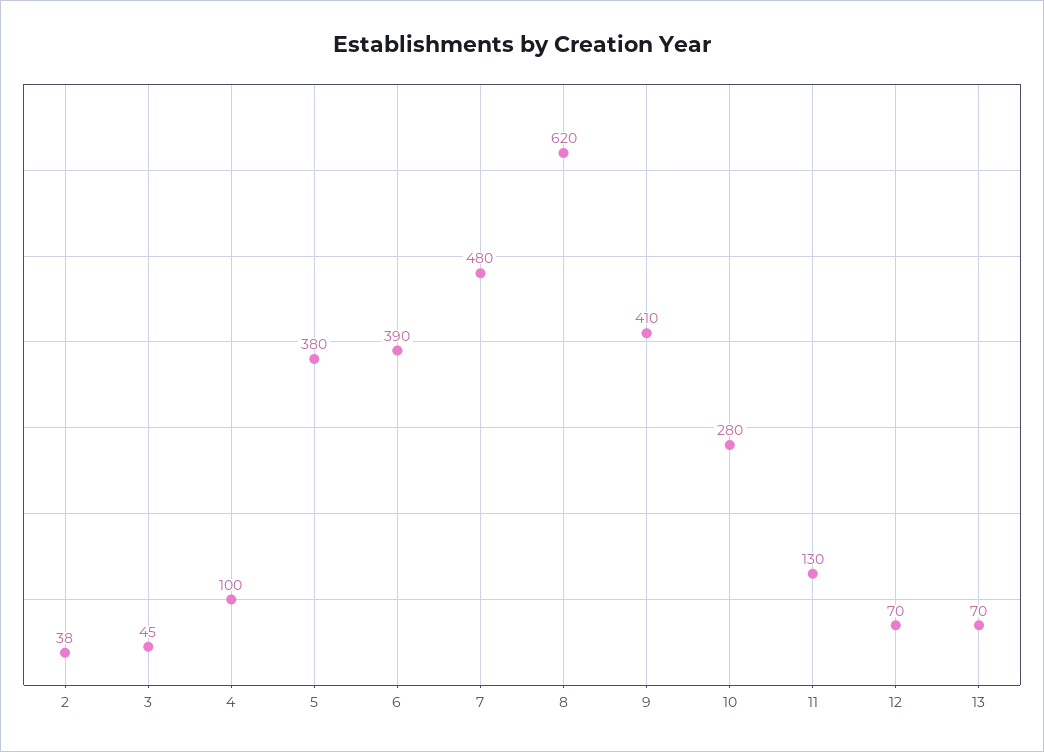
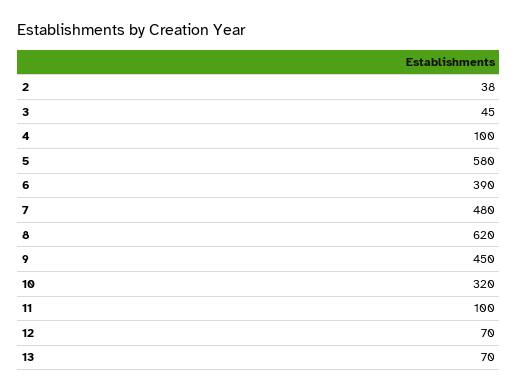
  {
    "2": 38,
    "3": 45,
    "4": 100,
-   "5": 380,
+   "5": 580,
    "6": 390,
    "7": 480,
    "8": 620,
-   "9": 410,
+   "9": 450,
-   "10": 280,
+   "10": 320,
-   "11": 130,
+   "11": 100,
    "12": 70,
    "13": 70
  }

